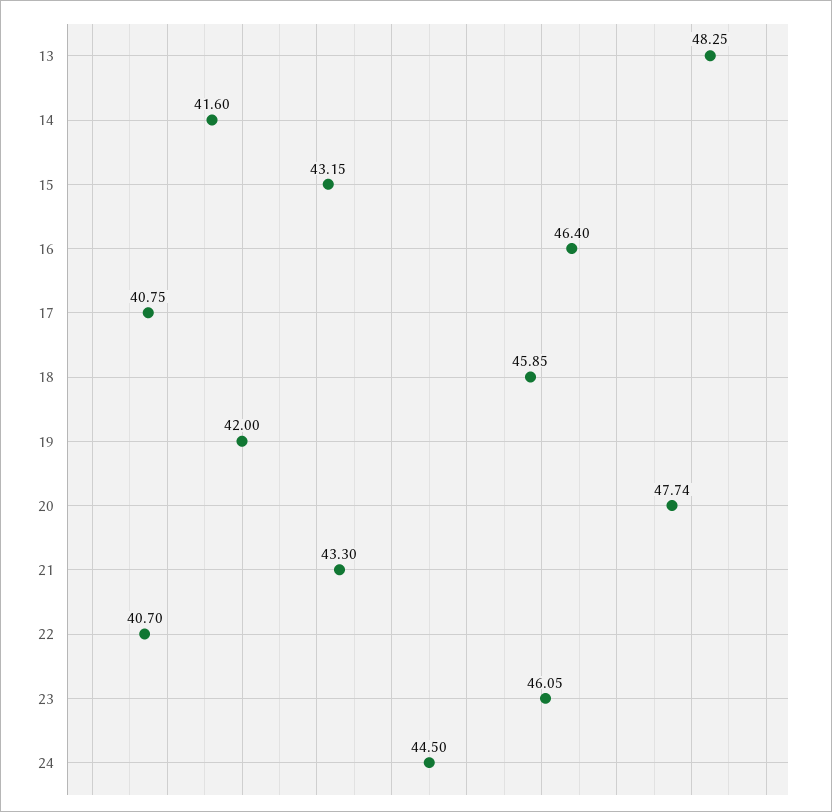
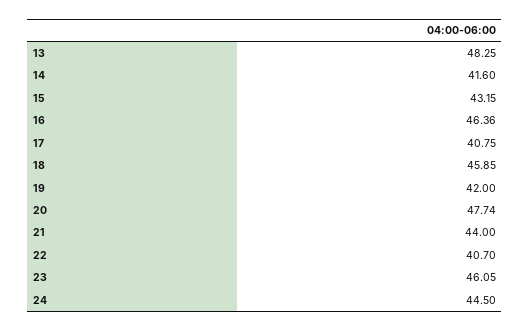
  {
    "13": 48.25,
    "14": 41.6,
    "15": 43.15,
-   "16": 46.4,
+   "16": 46.36,
    "17": 40.75,
    "18": 45.85,
    "19": 42,
    "20": 47.74,
-   "21": 43.3,
+   "21": 44,
    "22": 40.7,
    "23": 46.05,
    "24": 44.5
  }

